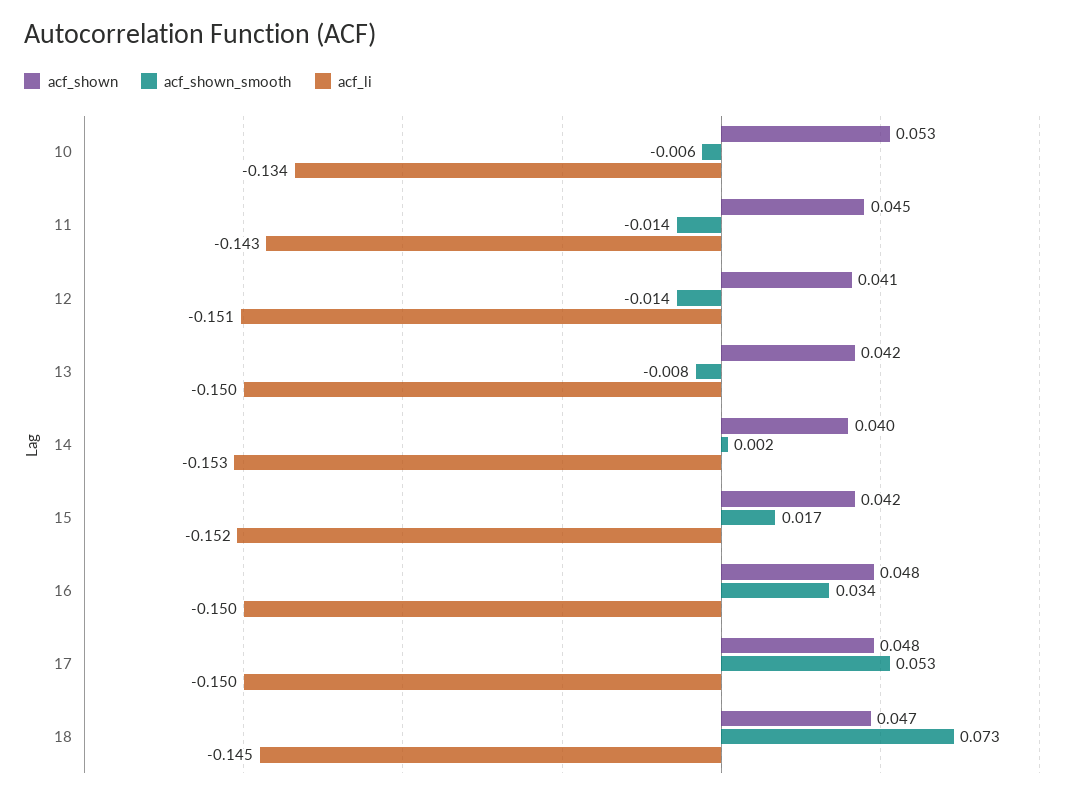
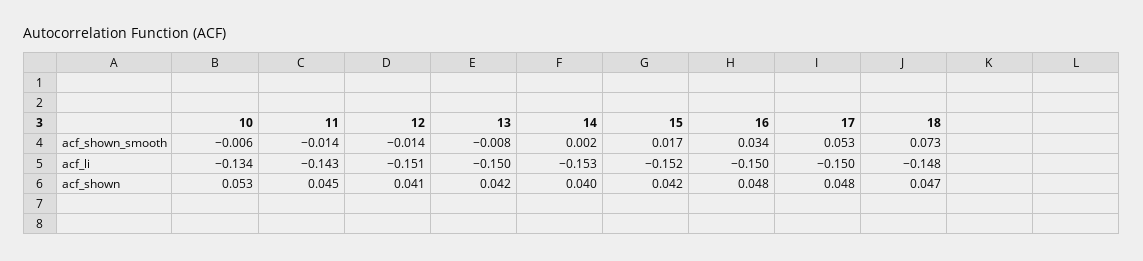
  {
    "acf_shown": {
      "10": 0.053,
      "11": 0.045,
      "12": 0.041,
      "13": 0.042,
      "14": 0.04,
      "15": 0.042,
      "16": 0.048,
      "17": 0.048,
      "18": 0.047
    },
    "acf_shown_smooth": {
      "10": -0.006,
      "11": -0.014,
      "12": -0.014,
      "13": -0.008,
      "14": 0.002,
      "15": 0.017,
      "16": 0.034,
      "17": 0.053,
      "18": 0.073
    },
    "acf_li": {
      "10": -0.134,
      "11": -0.143,
      "12": -0.151,
      "13": -0.15,
      "14": -0.153,
      "15": -0.152,
      "16": -0.15,
      "17": -0.15,
-     "18": -0.145
+     "18": -0.148
    }
  }

